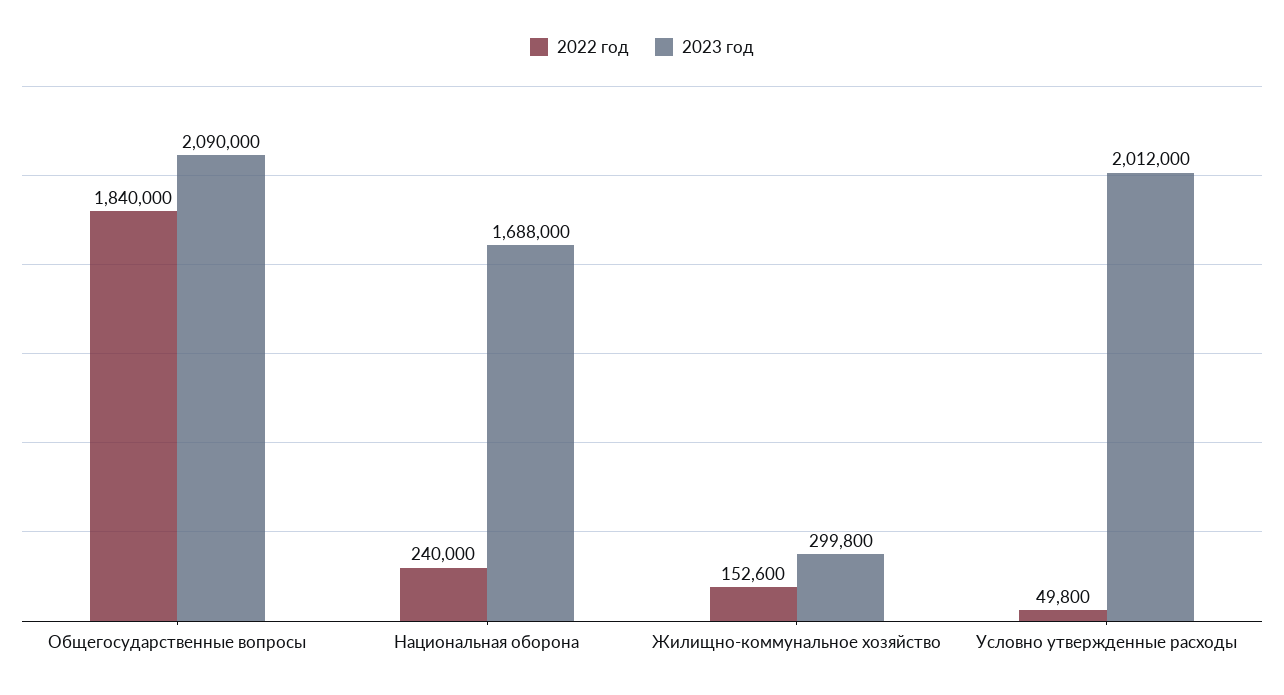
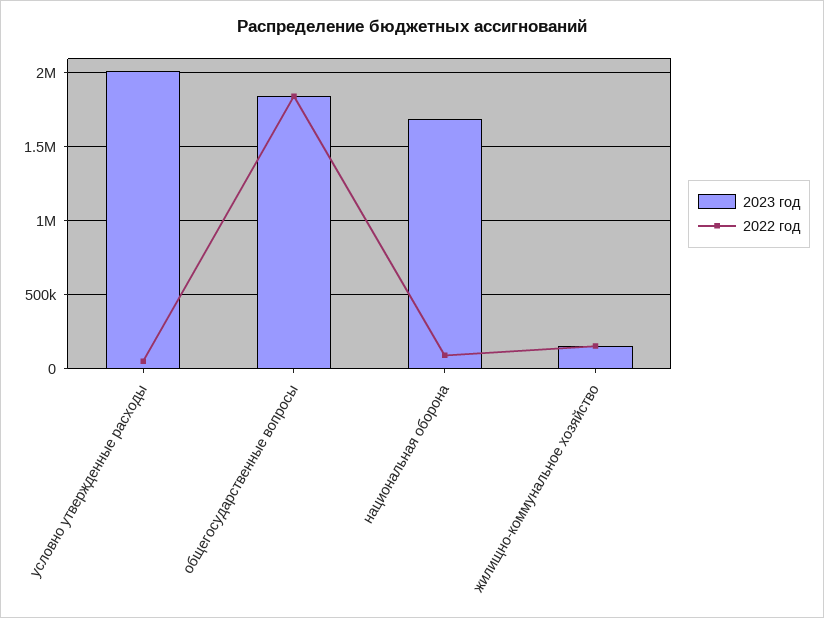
  {
    "2022 год": {
      "Общегосударственные вопросы": 1840000,
-     "Национальная оборона": 240000,
+     "Национальная оборона": 100000,
      "Жилищно-коммунальное хозяйство": 152600,
      "Условно утвержденные расходы": 49800
    },
    "2023 год": {
-     "Общегосударственные вопросы": 2090000,
+     "Общегосударственные вопросы": 1850000,
      "Национальная оборона": 1688000,
-     "Жилищно-коммунальное хозяйство": 299800,
+     "Жилищно-коммунальное хозяйство": 150000,
      "Условно утвержденные расходы": 2012000
    }
  }

